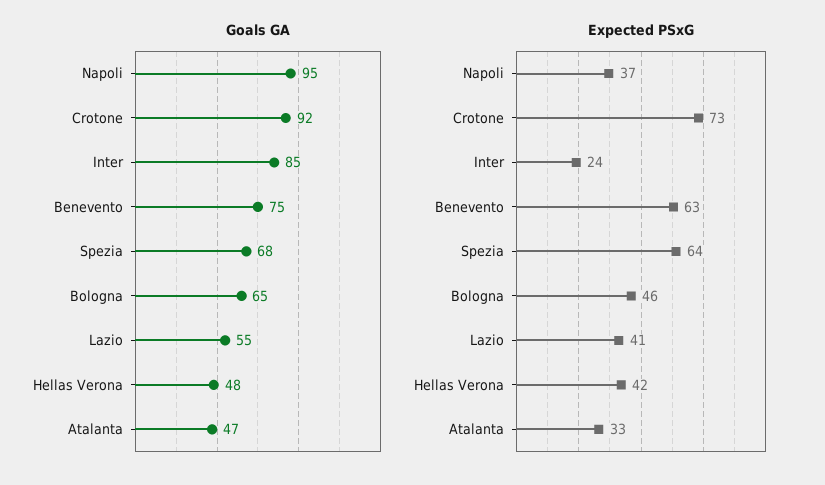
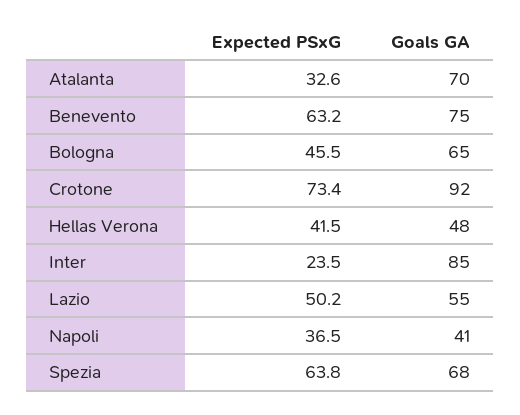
  {
    "Goals GA": {
-     "Napoli": 95,
+     "Napoli": 41,
      "Crotone": 92,
      "Inter": 85,
      "Benevento": 75,
      "Spezia": 68,
      "Bologna": 65,
      "Lazio": 55,
      "Hellas Verona": 48,
-     "Atalanta": 47
+     "Atalanta": 70
    },
    "Expected PSxG": {
      "Napoli": 36.5,
      "Crotone": 73.4,
      "Inter": 23.5,
      "Benevento": 63.2,
      "Spezia": 63.8,
      "Bologna": 45.5,
-     "Lazio": 41,
+     "Lazio": 50.2,
      "Hellas Verona": 41.5,
      "Atalanta": 32.6
    }
  }

